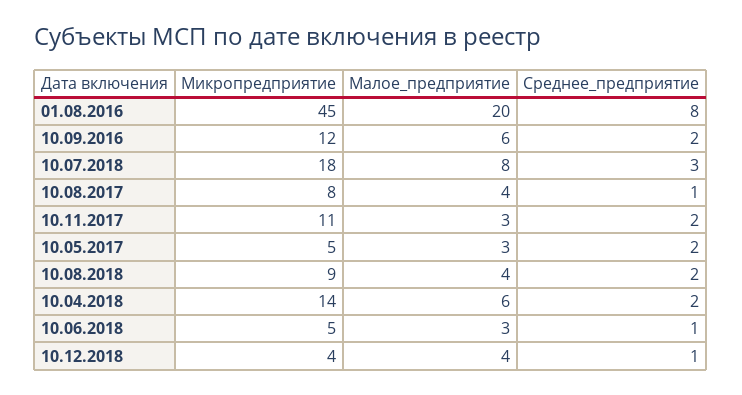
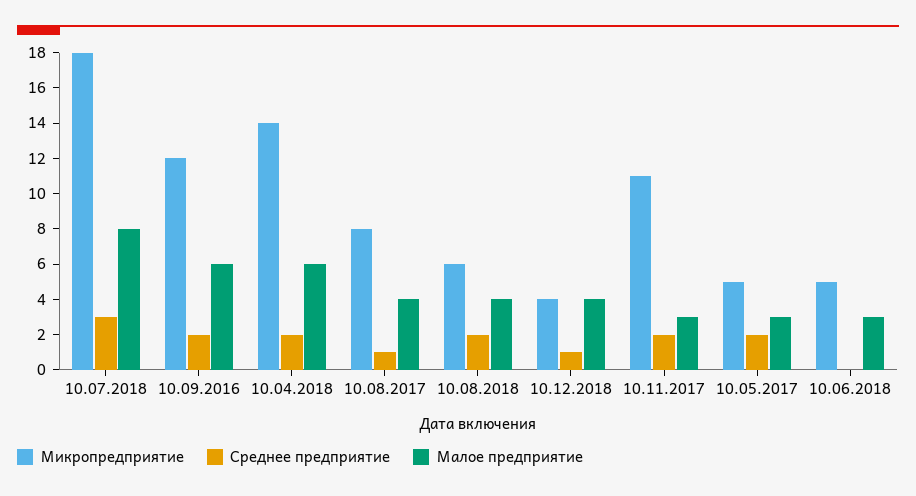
  {
    "Микропредприятие": {
-     "01.08.2016": 45,
      "10.09.2016": 12,
      "10.07.2018": 18,
      "10.08.2017": 8,
      "10.11.2017": 11,
      "10.05.2017": 5,
-     "10.08.2018": 9,
+     "10.08.2018": 6,
      "10.04.2018": 14,
      "10.06.2018": 5,
      "10.12.2018": 4
    },
    "Малое_предприятие": {
-     "01.08.2016": 20,
      "10.09.2016": 6,
      "10.07.2018": 8,
      "10.08.2017": 4,
      "10.11.2017": 3,
      "10.05.2017": 3,
      "10.08.2018": 4,
      "10.04.2018": 6,
      "10.06.2018": 3,
      "10.12.2018": 4
    },
    "Среднее_предприятие": {
-     "01.08.2016": 8,
      "10.09.2016": 2,
      "10.07.2018": 3,
      "10.08.2017": 1,
      "10.11.2017": 2,
      "10.05.2017": 2,
      "10.08.2018": 2,
      "10.04.2018": 2,
-     "10.06.2018": 1,
+     "10.06.2018": 0,
      "10.12.2018": 1
    }
  }

